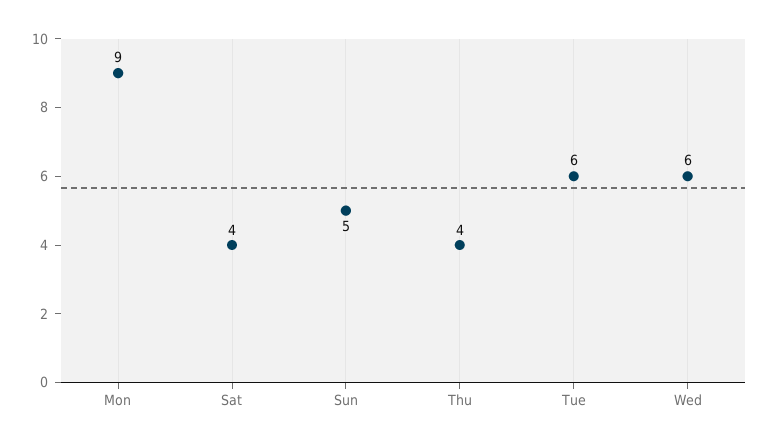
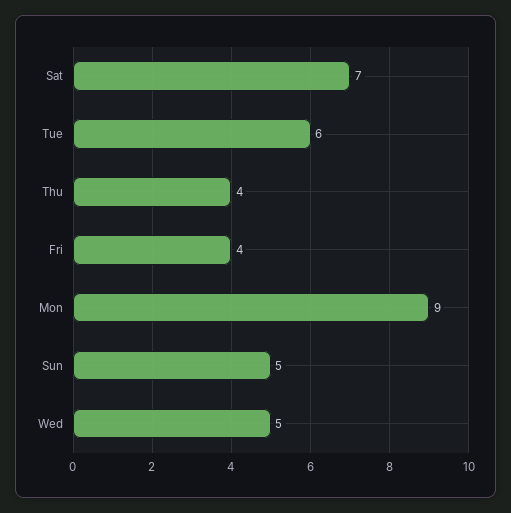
  {
    "Mon": 9,
-   "Sat": 4,
+   "Sat": 7,
    "Sun": 5,
    "Thu": 4,
    "Tue": 6,
-   "Wed": 6
+   "Wed": 5,
+   "Fri": 4
  }

